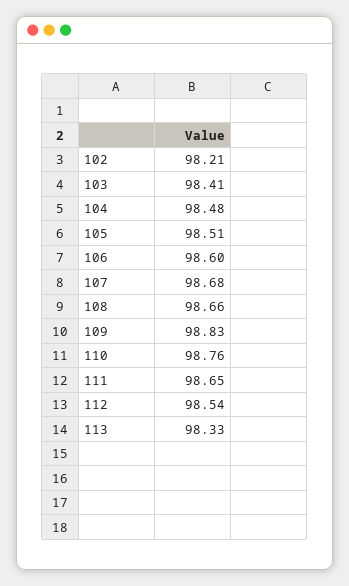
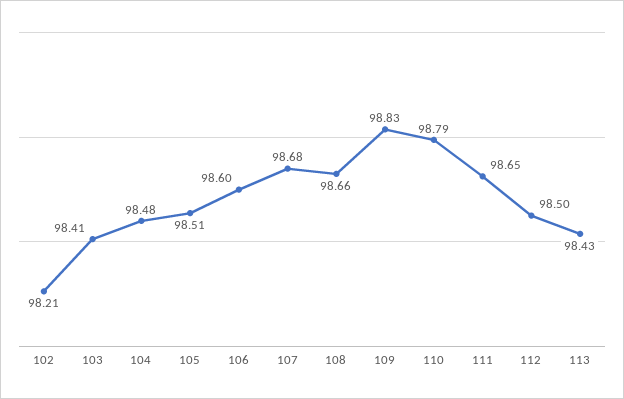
  {
    "102": 98.21,
    "103": 98.41,
    "104": 98.48,
    "105": 98.51,
    "106": 98.6,
    "107": 98.68,
    "108": 98.66,
    "109": 98.83,
-   "110": 98.76,
+   "110": 98.79,
    "111": 98.65,
-   "112": 98.54,
+   "112": 98.5,
-   "113": 98.33
+   "113": 98.43
  }

